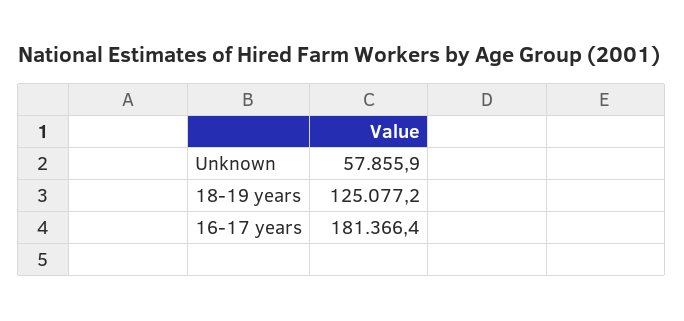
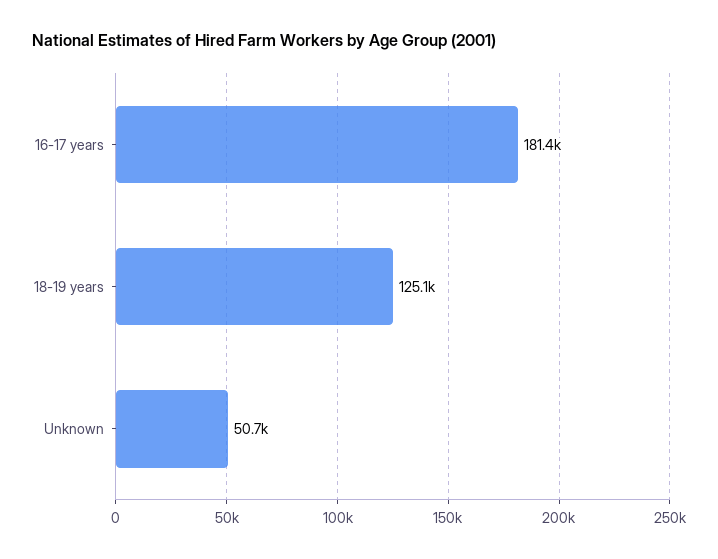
  {
-   "Unknown": 57855.9,
+   "Unknown": 50700,
    "18-19 years": 125077.2,
    "16-17 years": 181366.4
  }

